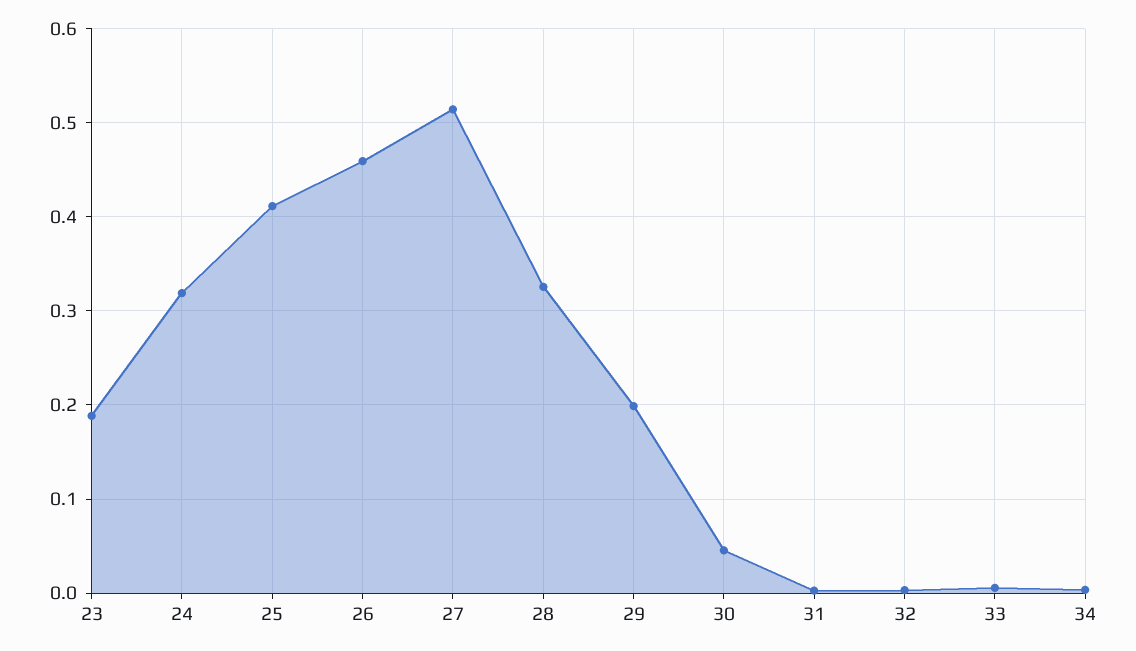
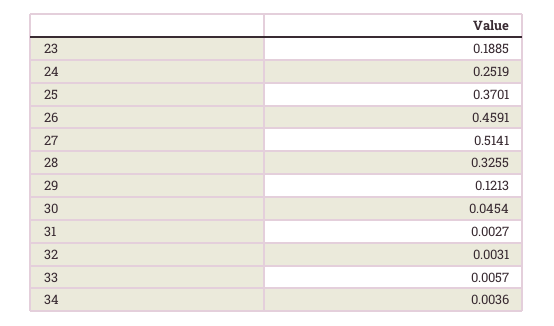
  {
    "23": 0.1885,
-   "24": 0.32,
+   "24": 0.2519,
-   "25": 0.41,
+   "25": 0.3701,
    "26": 0.4591,
    "27": 0.5141,
    "28": 0.3255,
-   "29": 0.2,
+   "29": 0.1213,
    "30": 0.0454,
    "31": 0.0027,
    "32": 0.0031,
    "33": 0.0057,
    "34": 0.0036
  }

